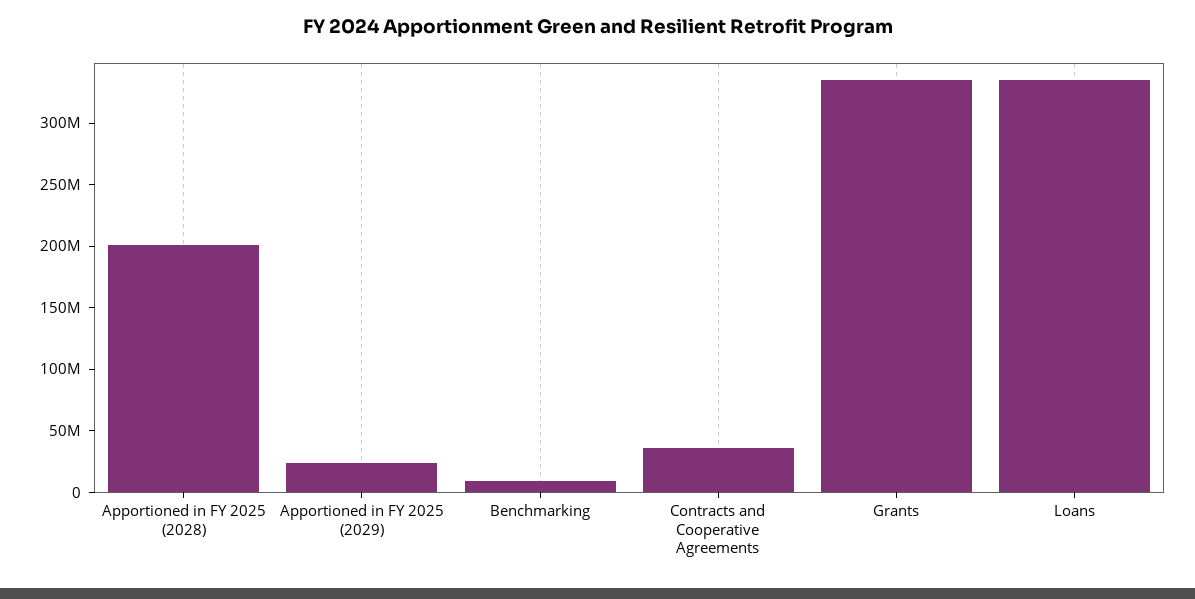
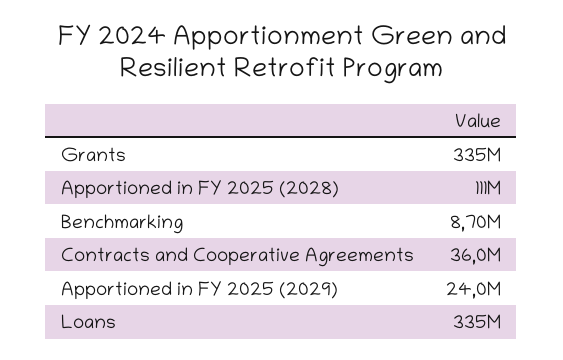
  {
-   "Apportioned in FY 2025 (2028)": 200000000,
+   "Apportioned in FY 2025 (2028)": 111000000,
    "Apportioned in FY 2025 (2029)": 24000000,
    "Benchmarking": 8700000,
    "Contracts and Cooperative Agreements": 36000000,
    "Grants": 335000000,
    "Loans": 335000000
  }

